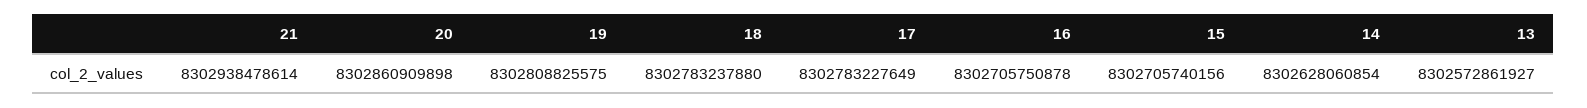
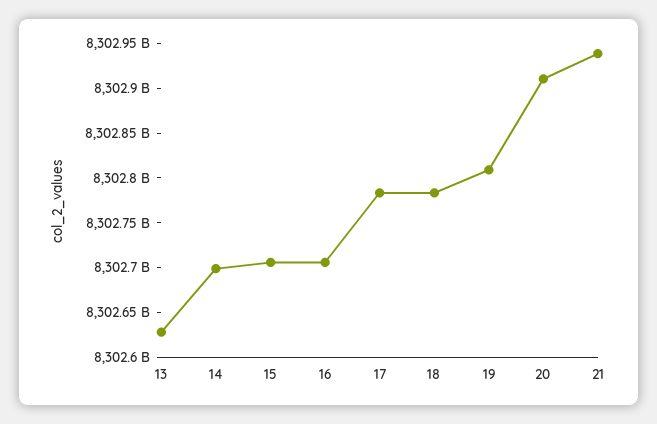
  {
    "21": 8302938478614,
-   "20": 8302860909898,
+   "20": 8302910000000,
    "19": 8302808825575,
    "18": 8302783237880,
    "17": 8302783227649,
    "16": 8302705750878,
    "15": 8302705740156,
-   "14": 8302628060854,
+   "14": 8302700000000,
-   "13": 8302572861927
+   "13": 8302630000000
  }

